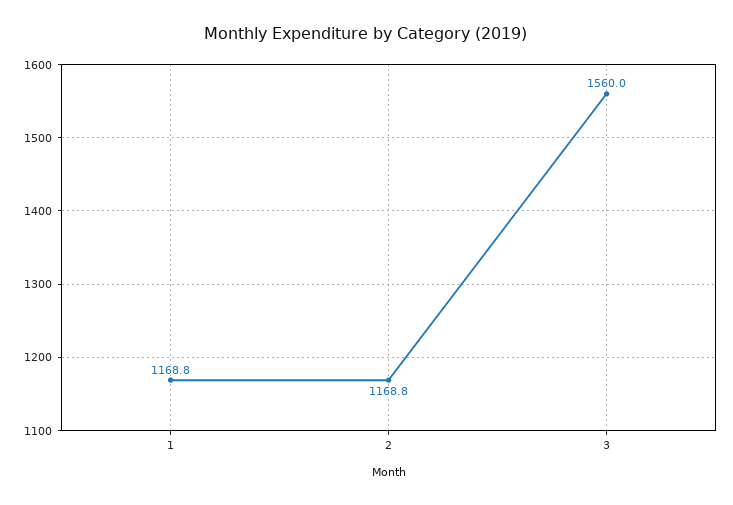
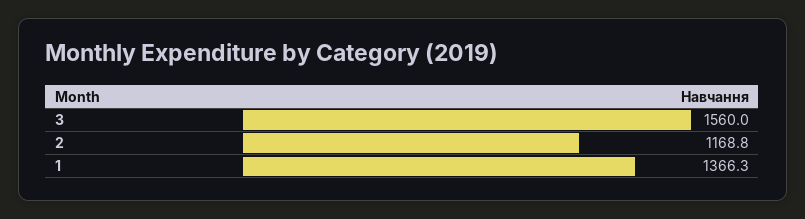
  {
-   "1": 1168.8,
+   "1": 1366.3,
    "2": 1168.8,
    "3": 1560
  }

